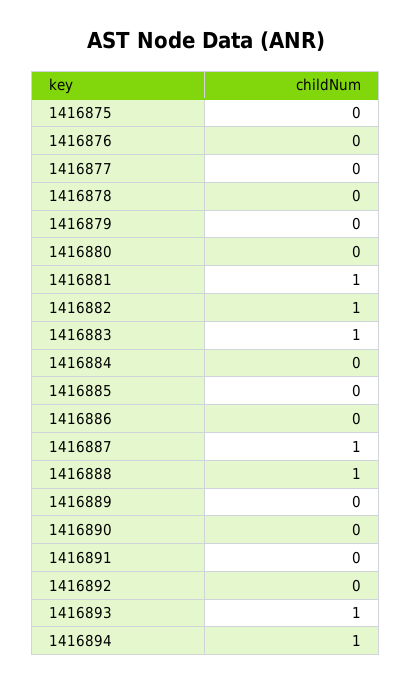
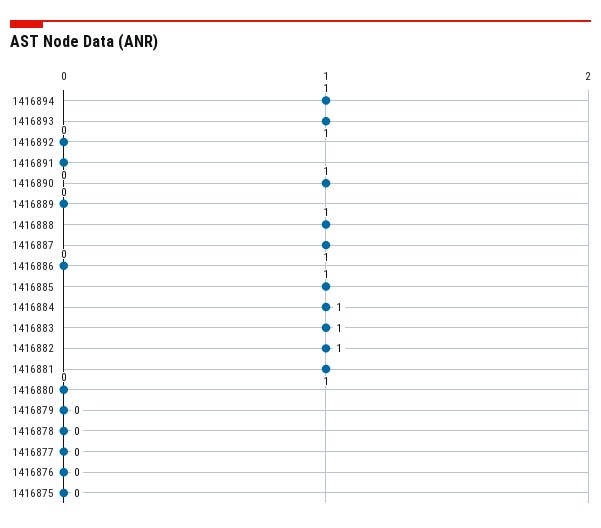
  {
    "1416875": 0,
    "1416876": 0,
    "1416877": 0,
    "1416878": 0,
    "1416879": 0,
    "1416880": 0,
    "1416881": 1,
    "1416882": 1,
    "1416883": 1,
-   "1416884": 0,
+   "1416884": 1,
-   "1416885": 0,
+   "1416885": 1,
    "1416886": 0,
    "1416887": 1,
    "1416888": 1,
    "1416889": 0,
-   "1416890": 0,
+   "1416890": 1,
    "1416891": 0,
    "1416892": 0,
    "1416893": 1,
    "1416894": 1
  }

